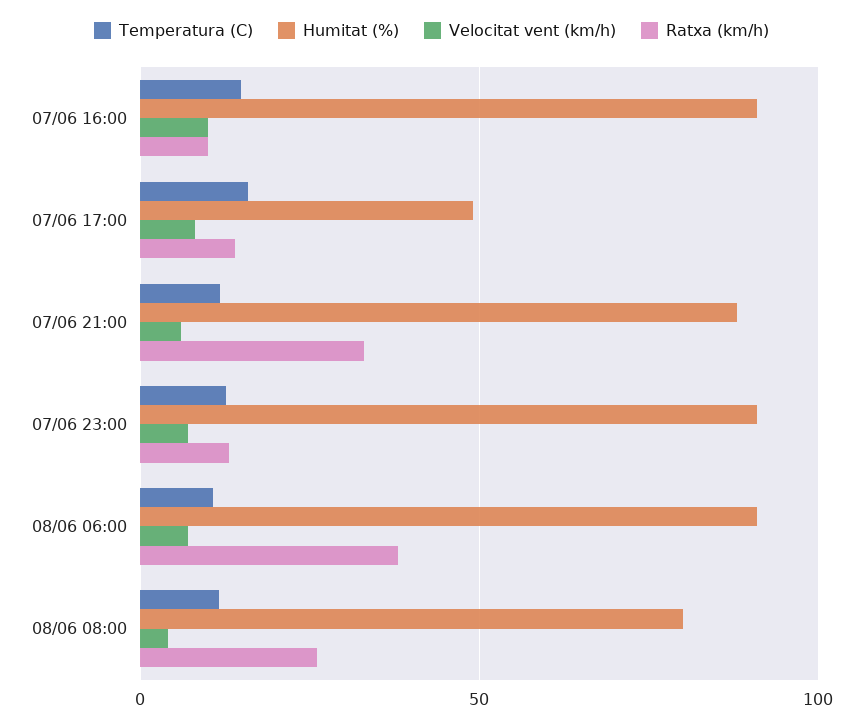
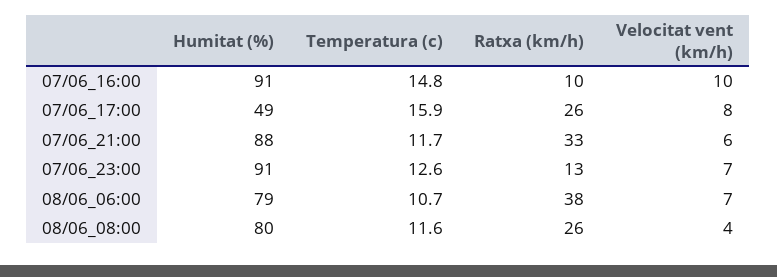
  {
    "Temperatura (C)": {
      "07/06 16:00": 14.8,
      "07/06 17:00": 15.9,
      "07/06 21:00": 11.7,
      "07/06 23:00": 12.6,
      "08/06 06:00": 10.7,
      "08/06 08:00": 11.6
    },
    "Humitat (%)": {
      "07/06 16:00": 91,
      "07/06 17:00": 49,
      "07/06 21:00": 88,
      "07/06 23:00": 91,
-     "08/06 06:00": 90,
+     "08/06 06:00": 79,
      "08/06 08:00": 80
    },
    "Velocitat vent (km/h)": {
      "07/06 16:00": 10,
      "07/06 17:00": 8,
      "07/06 21:00": 6,
      "07/06 23:00": 7,
      "08/06 06:00": 7,
      "08/06 08:00": 4
    },
    "Ratxa (km/h)": {
      "07/06 16:00": 10,
-     "07/06 17:00": 15,
+     "07/06 17:00": 26,
      "07/06 21:00": 33,
      "07/06 23:00": 13,
      "08/06 06:00": 38,
      "08/06 08:00": 26
    }
  }

